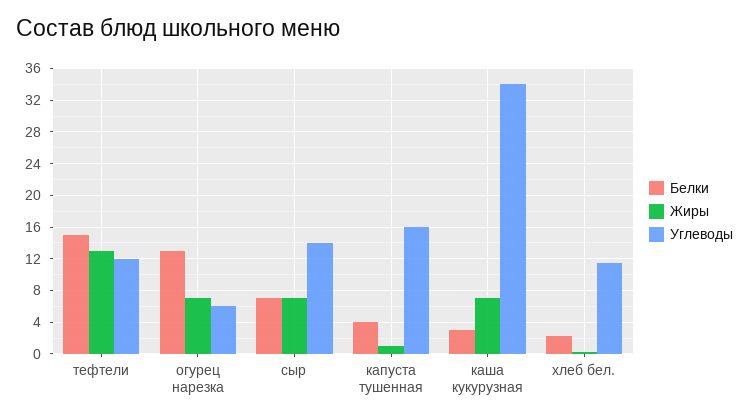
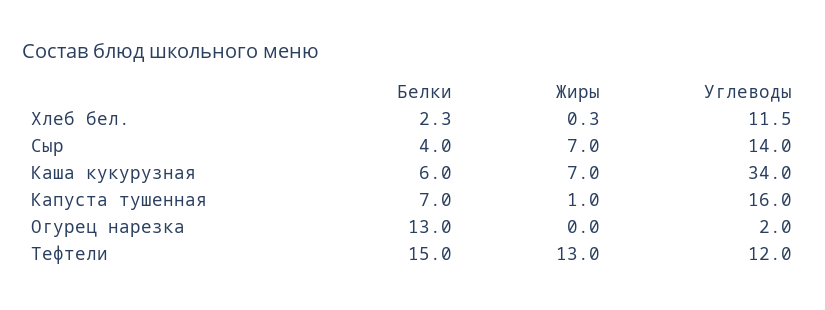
  {
    "Белки": {
      "тефтели": 15,
      "огурец нарезка": 13,
-     "сыр": 7,
+     "сыр": 4,
-     "капуста тушенная": 4,
+     "капуста тушенная": 7,
-     "каша кукурузная": 3,
+     "каша кукурузная": 6,
      "хлеб бел.": 2.3
    },
    "Жиры": {
      "тефтели": 13,
-     "огурец нарезка": 7,
+     "огурец нарезка": 0,
      "сыр": 7,
      "капуста тушенная": 1,
      "каша кукурузная": 7,
      "хлеб бел.": 0.3
    },
    "Углеводы": {
      "тефтели": 12,
-     "огурец нарезка": 6,
+     "огурец нарезка": 2,
      "сыр": 14,
      "капуста тушенная": 16,
      "каша кукурузная": 34,
      "хлеб бел.": 11.5
    }
  }

